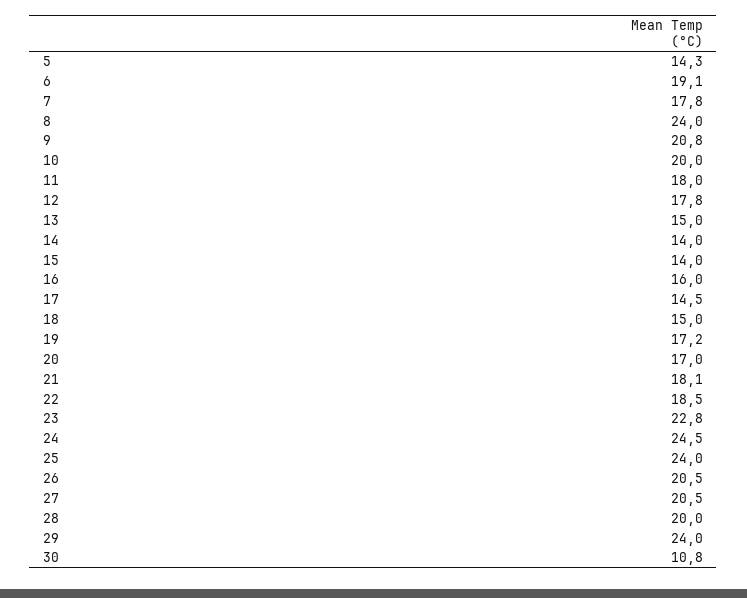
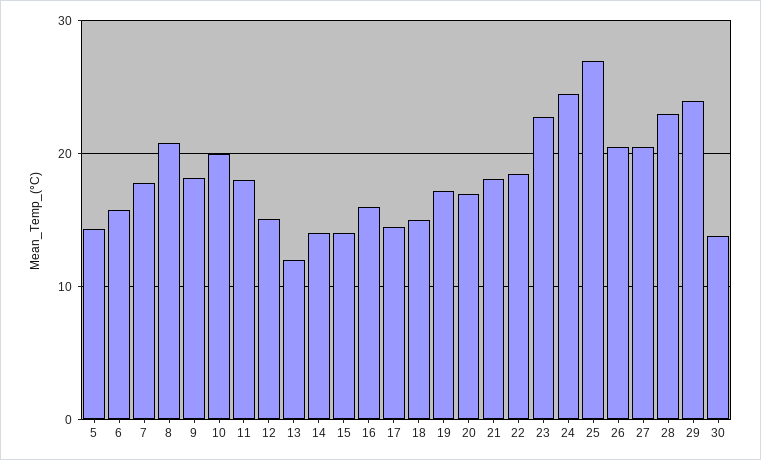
  {
    "5": 14.3,
-   "6": 19.1,
+   "6": 16,
    "7": 17.8,
-   "8": 24,
+   "8": 21,
-   "9": 20.8,
+   "9": 18,
    "10": 20,
    "11": 18,
-   "12": 17.8,
+   "12": 15,
-   "13": 15,
+   "13": 12,
    "14": 14,
    "15": 14,
    "16": 16,
    "17": 14.5,
    "18": 15,
    "19": 17.2,
    "20": 17,
    "21": 18.1,
    "22": 18.5,
    "23": 22.8,
    "24": 24.5,
-   "25": 24,
+   "25": 27,
    "26": 20.5,
    "27": 20.5,
-   "28": 20,
+   "28": 23,
    "29": 24,
-   "30": 10.8
+   "30": 14
  }

